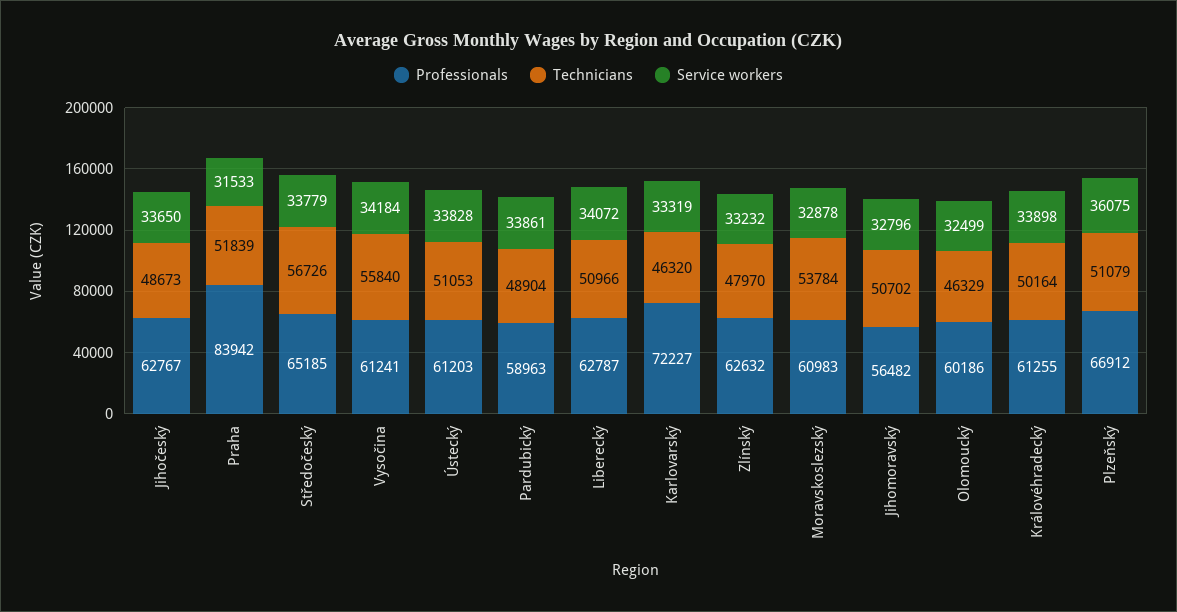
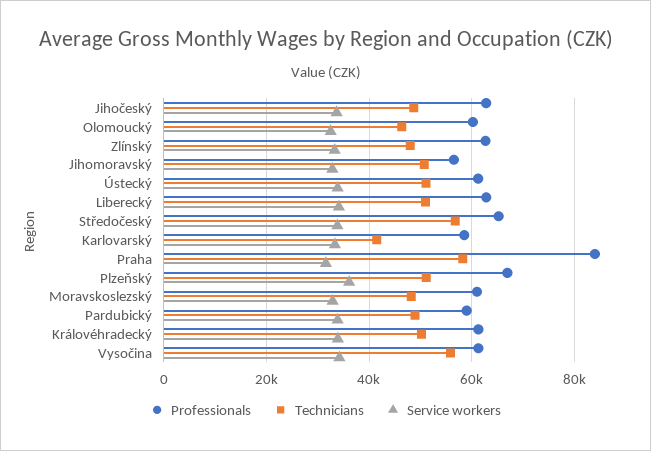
  {
    "Professionals": {
      "Jihočeský": 62767,
      "Praha": 83942,
      "Středočeský": 65185,
      "Vysočina": 61241,
      "Ústecký": 61203,
      "Pardubický": 58963,
      "Liberecký": 62787,
-     "Karlovarský": 72227,
+     "Karlovarský": 58000,
      "Zlínský": 62632,
      "Moravskoslezský": 60983,
      "Jihomoravský": 56482,
      "Olomoucký": 60186,
      "Královéhradecký": 61255,
      "Plzeňský": 66912
    },
    "Technicians": {
      "Jihočeský": 48673,
-     "Praha": 51839,
+     "Praha": 58000,
      "Středočeský": 56726,
      "Vysočina": 55840,
      "Ústecký": 51053,
      "Pardubický": 48904,
      "Liberecký": 50966,
-     "Karlovarský": 46320,
+     "Karlovarský": 42000,
      "Zlínský": 47970,
-     "Moravskoslezský": 53784,
+     "Moravskoslezský": 48000,
      "Jihomoravský": 50702,
      "Olomoucký": 46329,
      "Královéhradecký": 50164,
      "Plzeňský": 51079
    },
    "Service workers": {
      "Jihočeský": 33650,
      "Praha": 31533,
      "Středočeský": 33779,
      "Vysočina": 34184,
      "Ústecký": 33828,
      "Pardubický": 33861,
      "Liberecký": 34072,
      "Karlovarský": 33319,
      "Zlínský": 33232,
      "Moravskoslezský": 32878,
      "Jihomoravský": 32796,
      "Olomoucký": 32499,
      "Královéhradecký": 33898,
      "Plzeňský": 36075
    }
  }

